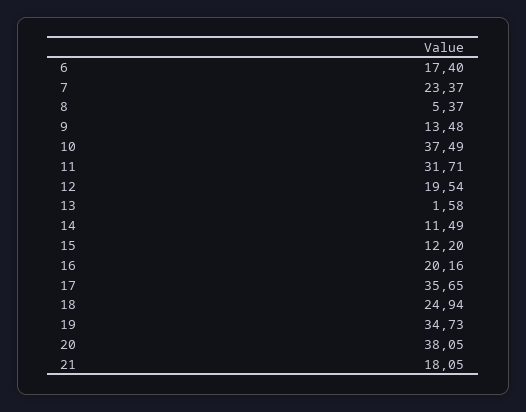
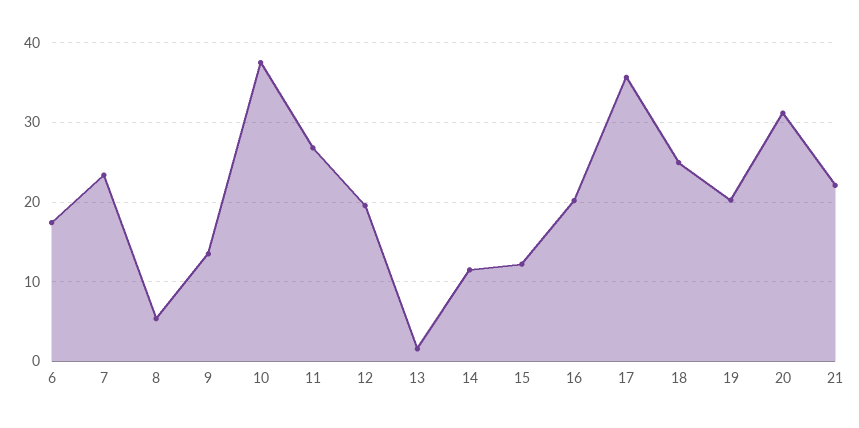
  {
    "6": 17.4,
    "7": 23.37,
    "8": 5.37,
    "9": 13.48,
    "10": 37.49,
-   "11": 31.71,
+   "11": 27,
    "12": 19.54,
    "13": 1.58,
    "14": 11.49,
    "15": 12.2,
    "16": 20.16,
    "17": 35.65,
    "18": 24.94,
-   "19": 34.73,
+   "19": 20,
-   "20": 38.05,
+   "20": 31,
-   "21": 18.05
+   "21": 22
  }

